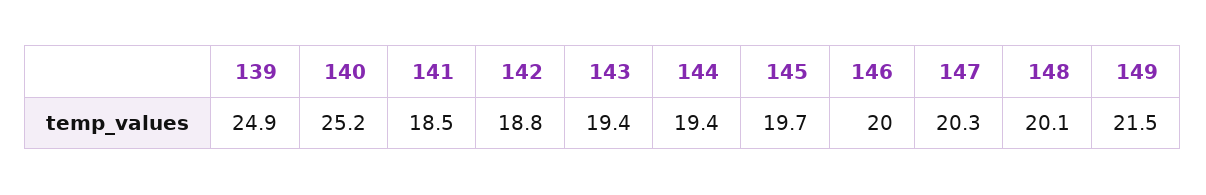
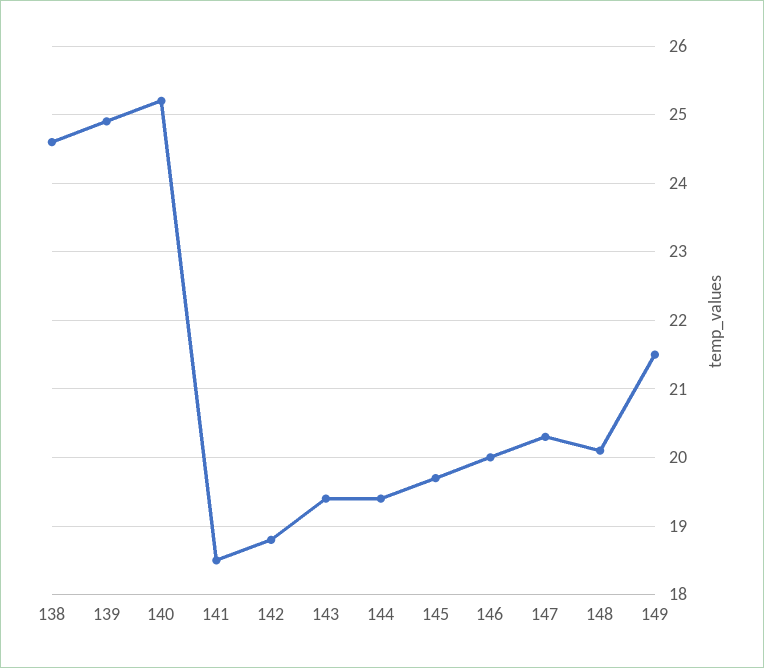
  {
    "139": 24.9,
    "140": 25.2,
    "141": 18.5,
    "142": 18.8,
    "143": 19.4,
    "144": 19.4,
    "145": 19.7,
    "146": 20,
    "147": 20.3,
    "148": 20.1,
-   "149": 21.5
+   "149": 21.5,
+   "138": 24.6
  }

